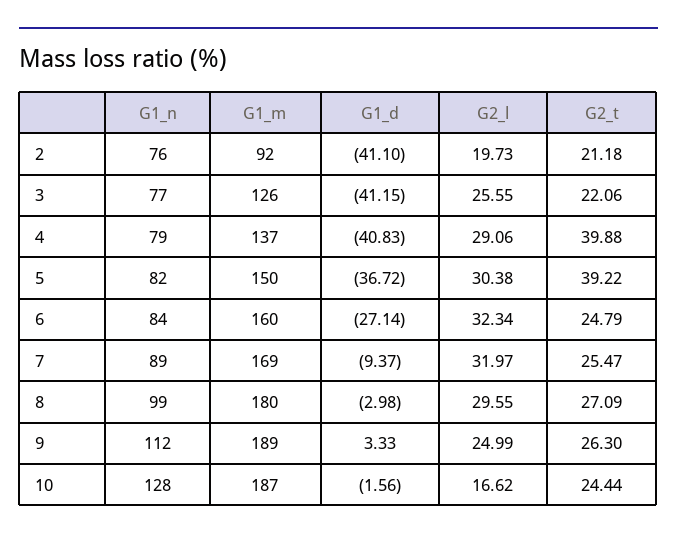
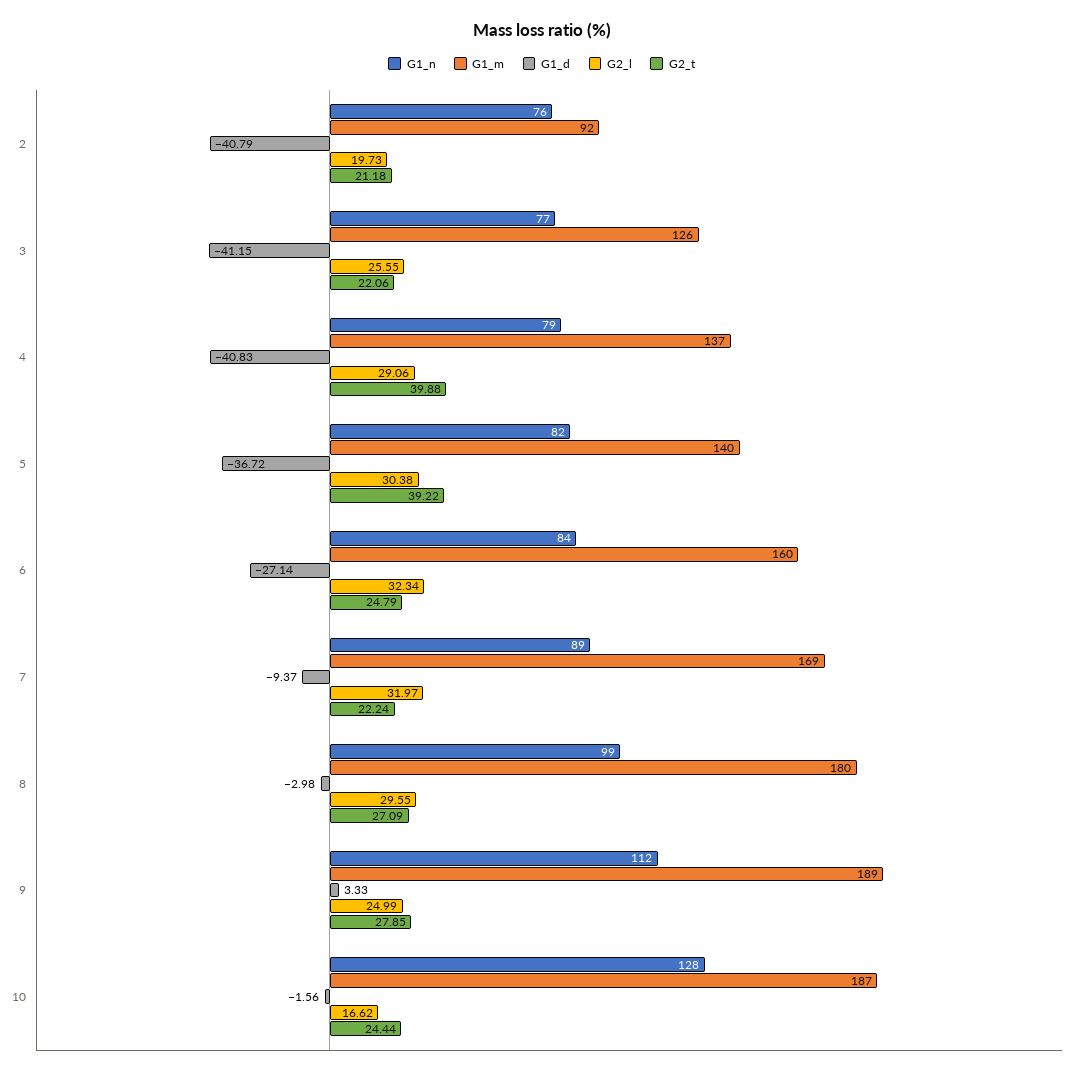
  {
    "G1_n": {
      "2": 76,
      "3": 77,
      "4": 79,
      "5": 82,
      "6": 84,
      "7": 89,
      "8": 99,
      "9": 112,
      "10": 128
    },
    "G1_m": {
      "2": 92,
      "3": 126,
      "4": 137,
-     "5": 150,
+     "5": 140,
      "6": 160,
      "7": 169,
      "8": 180,
      "9": 189,
      "10": 187
    },
    "G1_d": {
-     "2": -41.1,
+     "2": -40.79,
      "3": -41.15,
      "4": -40.83,
      "5": -36.72,
      "6": -27.14,
      "7": -9.37,
      "8": -2.98,
      "9": 3.33,
      "10": -1.56
    },
    "G2_l": {
      "2": 19.73,
      "3": 25.55,
      "4": 29.06,
      "5": 30.38,
      "6": 32.34,
      "7": 31.97,
      "8": 29.55,
      "9": 24.99,
      "10": 16.62
    },
    "G2_t": {
      "2": 21.18,
      "3": 22.06,
      "4": 39.88,
      "5": 39.22,
      "6": 24.79,
-     "7": 25.47,
+     "7": 22.24,
      "8": 27.09,
-     "9": 26.3,
+     "9": 27.85,
      "10": 24.44
    }
  }

